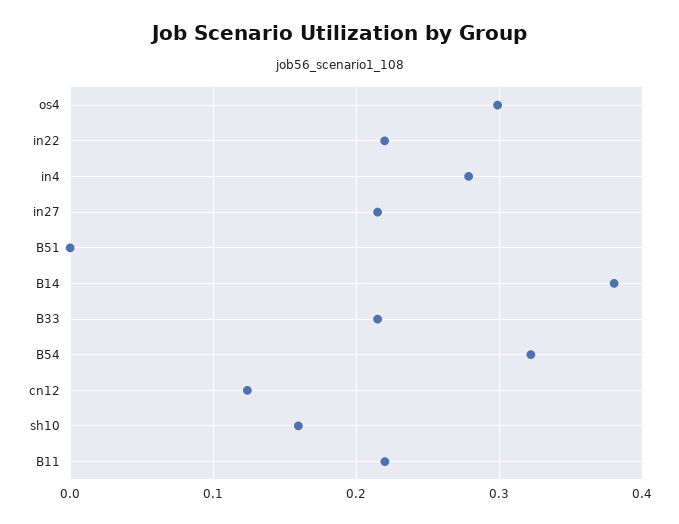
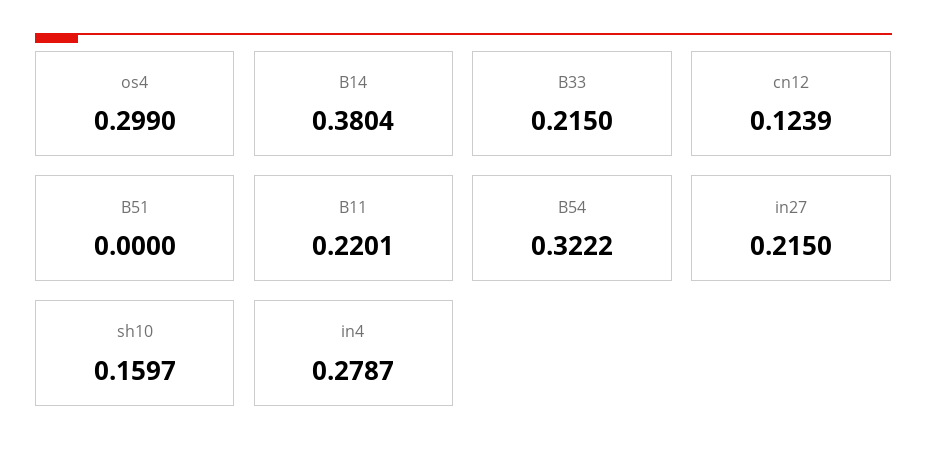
  {
    "os4": 0.299,
-   "in22": 0.22,
    "in4": 0.2787,
    "in27": 0.215,
    "B51": 0,
    "B14": 0.3804,
    "B33": 0.215,
    "B54": 0.3222,
    "cn12": 0.1239,
    "sh10": 0.1597,
    "B11": 0.2201
  }

